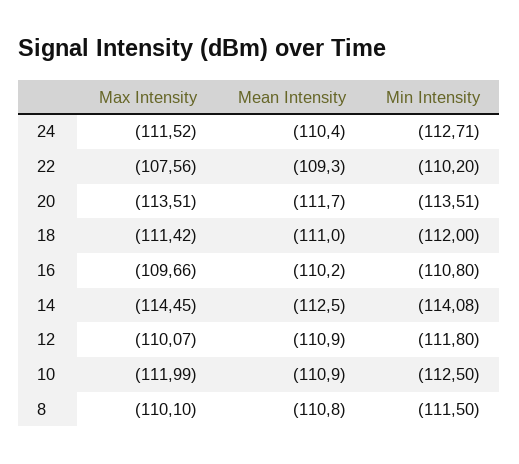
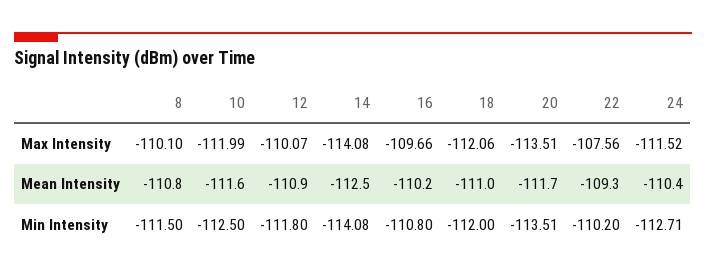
  {
    "Max Intensity": {
      "24": -111.52,
      "22": -107.56,
      "20": -113.51,
-     "18": -111.42,
+     "18": -112.06,
      "16": -109.66,
-     "14": -114.45,
+     "14": -114.08,
      "12": -110.07,
      "10": -111.99,
      "8": -110.1
    },
    "Mean Intensity": {
      "24": -110.4,
      "22": -109.3,
      "20": -111.7,
      "18": -111,
      "16": -110.2,
      "14": -112.5,
      "12": -110.9,
-     "10": -110.9,
+     "10": -111.6,
      "8": -110.8
    },
    "Min Intensity": {
      "24": -112.71,
      "22": -110.2,
      "20": -113.51,
      "18": -112,
      "16": -110.8,
      "14": -114.08,
      "12": -111.8,
      "10": -112.5,
      "8": -111.5
    }
  }

